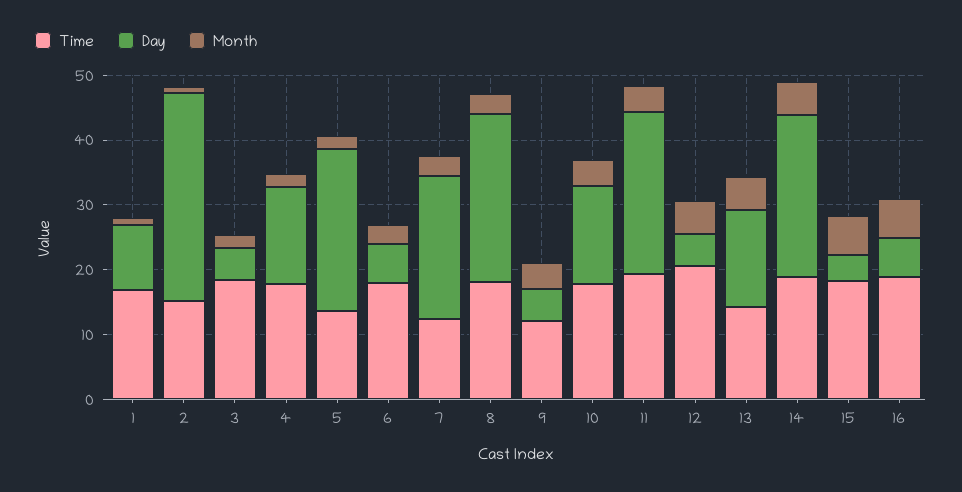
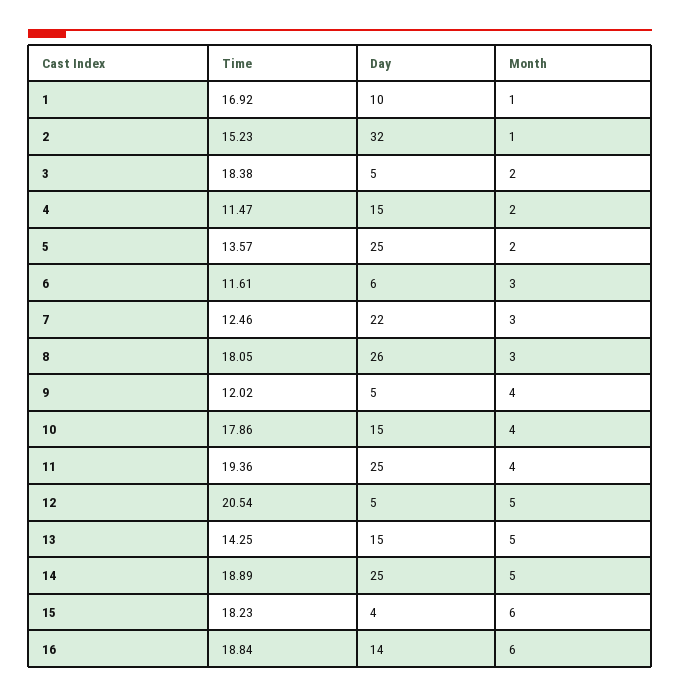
  {
    "Time": {
      "1": 16.92,
      "2": 15.23,
      "3": 18.38,
-     "4": 18,
+     "4": 11.47,
      "5": 13.57,
-     "6": 18,
+     "6": 11.61,
      "7": 12.46,
      "8": 18.05,
      "9": 12.02,
      "10": 17.86,
      "11": 19.36,
      "12": 20.54,
      "13": 14.25,
      "14": 18.89,
      "15": 18.23,
      "16": 18.84
    },
    "Day": {
      "1": 10,
      "2": 32,
      "3": 5,
      "4": 15,
      "5": 25,
      "6": 6,
      "7": 22,
      "8": 26,
      "9": 5,
      "10": 15,
      "11": 25,
      "12": 5,
      "13": 15,
      "14": 25,
      "15": 4,
-     "16": 6
+     "16": 14
    },
    "Month": {
      "1": 1,
      "2": 1,
      "3": 2,
      "4": 2,
      "5": 2,
      "6": 3,
      "7": 3,
      "8": 3,
      "9": 4,
      "10": 4,
      "11": 4,
      "12": 5,
      "13": 5,
      "14": 5,
      "15": 6,
      "16": 6
    }
  }

